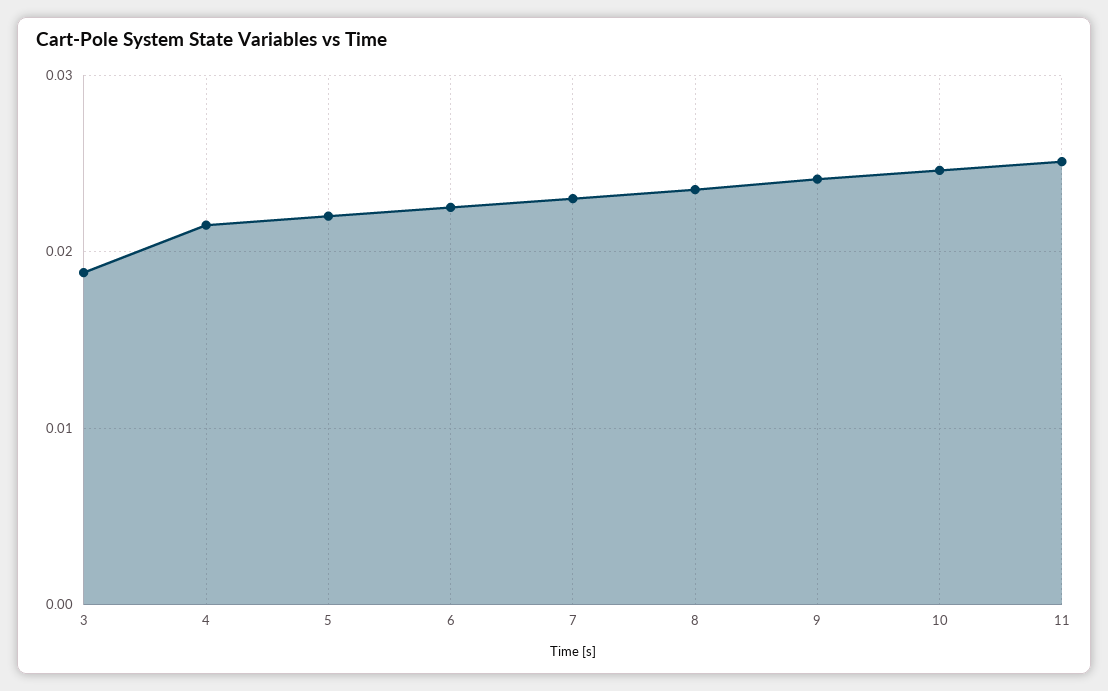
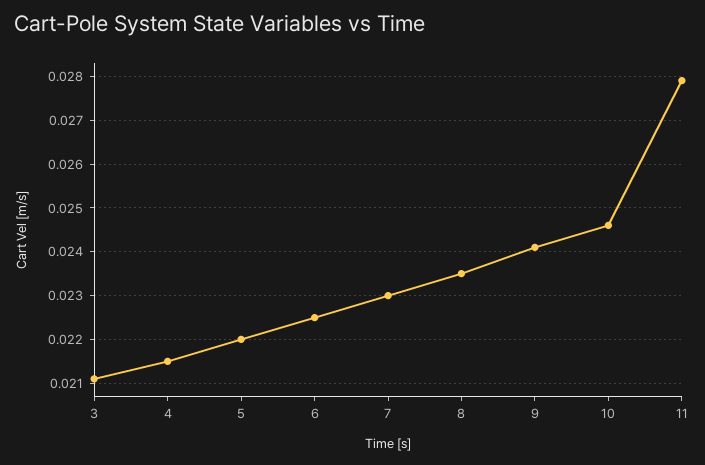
  {
-   "3": 0.019,
+   "3": 0.021,
    "4": 0.0215,
    "5": 0.022,
    "6": 0.0225,
    "7": 0.023,
    "8": 0.0235,
    "9": 0.024,
    "10": 0.0245,
-   "11": 0.025
+   "11": 0.028
  }

